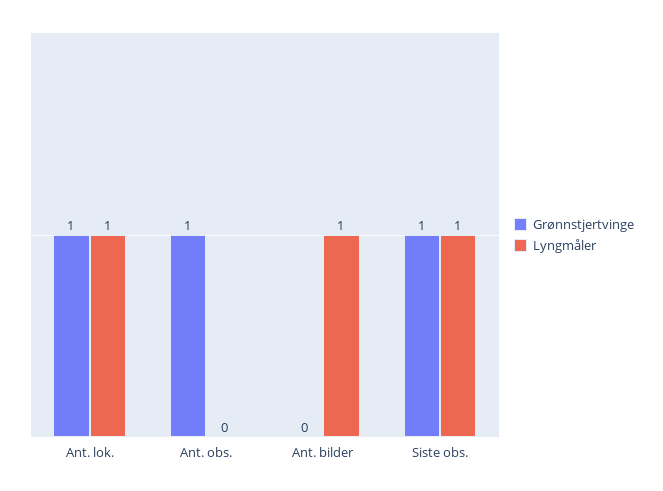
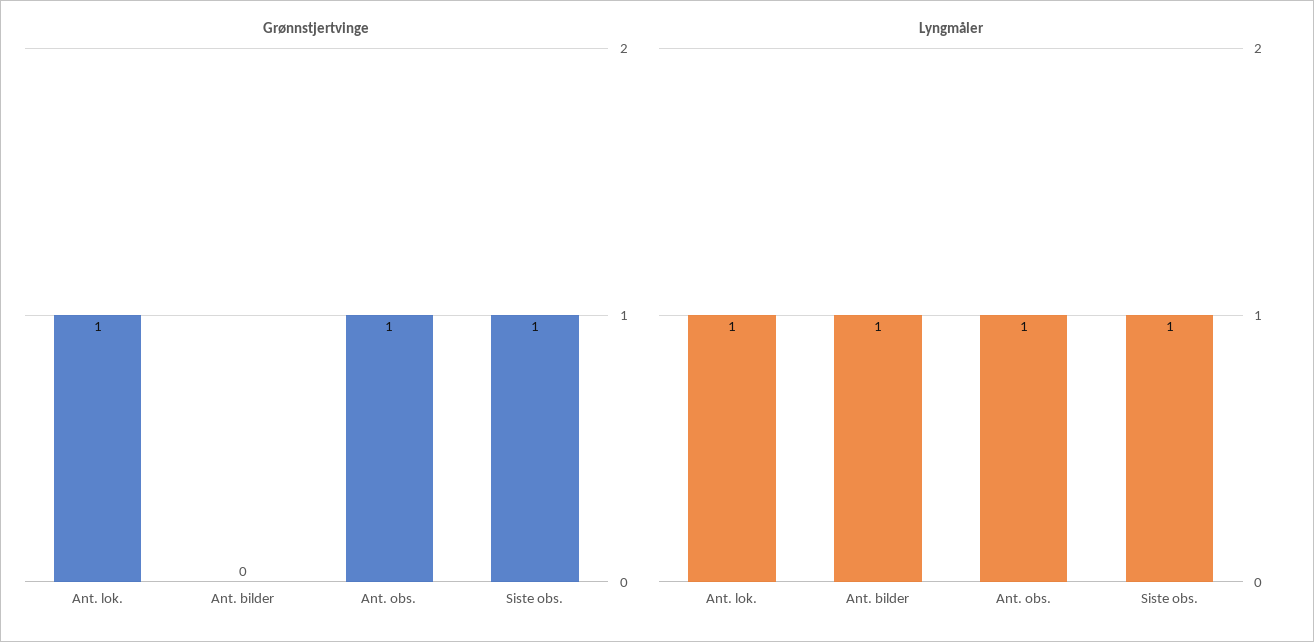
  {
    "Grønnstjertvinge": {
      "Ant. lok.": 1,
      "Ant. obs.": 1,
      "Ant. bilder": 0,
      "Siste obs.": 1
    },
    "Lyngmåler": {
      "Ant. lok.": 1,
-     "Ant. obs.": 0,
+     "Ant. obs.": 1,
      "Ant. bilder": 1,
      "Siste obs.": 1
    }
  }

